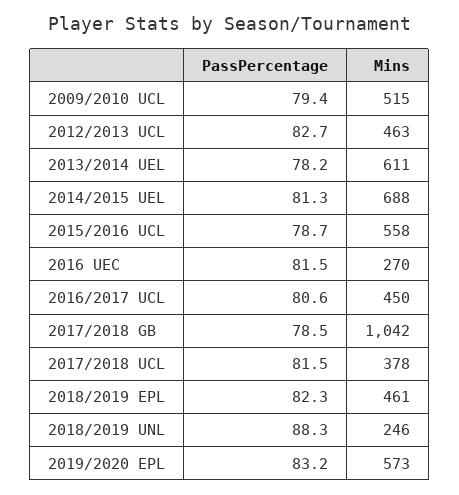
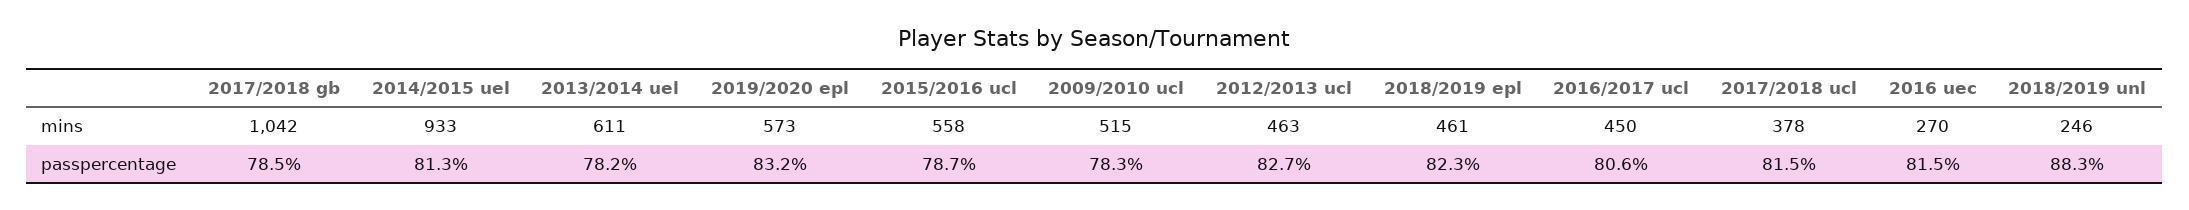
  {
    "PassPercentage": {
-     "2009/2010 UCL": 79.4,
+     "2009/2010 UCL": 78.3,
      "2012/2013 UCL": 82.7,
      "2013/2014 UEL": 78.2,
      "2014/2015 UEL": 81.3,
      "2015/2016 UCL": 78.7,
      "2016 UEC": 81.5,
      "2016/2017 UCL": 80.6,
      "2017/2018 GB": 78.5,
      "2017/2018 UCL": 81.5,
      "2018/2019 EPL": 82.3,
      "2018/2019 UNL": 88.3,
      "2019/2020 EPL": 83.2
    },
    "Mins": {
      "2009/2010 UCL": 515,
      "2012/2013 UCL": 463,
      "2013/2014 UEL": 611,
-     "2014/2015 UEL": 688,
+     "2014/2015 UEL": 933,
      "2015/2016 UCL": 558,
      "2016 UEC": 270,
      "2016/2017 UCL": 450,
      "2017/2018 GB": 1042,
      "2017/2018 UCL": 378,
      "2018/2019 EPL": 461,
      "2018/2019 UNL": 246,
      "2019/2020 EPL": 573
    }
  }

